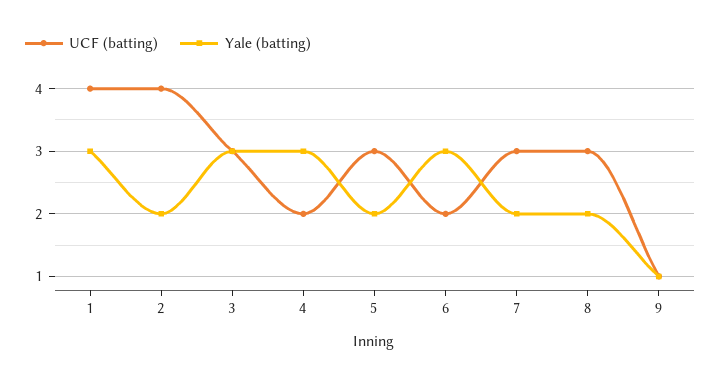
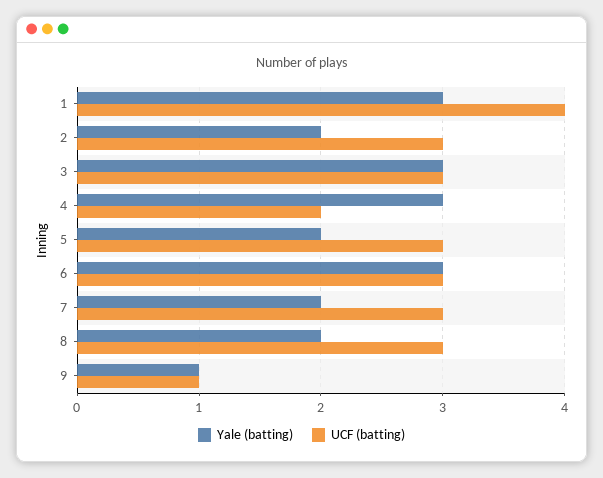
  {
    "UCF (batting)": {
      "1": 4,
-     "2": 4,
+     "2": 3,
      "3": 3,
      "4": 2,
      "5": 3,
-     "6": 2,
+     "6": 3,
      "7": 3,
      "8": 3,
      "9": 1
    },
    "Yale (batting)": {
      "1": 3,
      "2": 2,
      "3": 3,
      "4": 3,
      "5": 2,
      "6": 3,
      "7": 2,
      "8": 2,
      "9": 1
    }
  }

